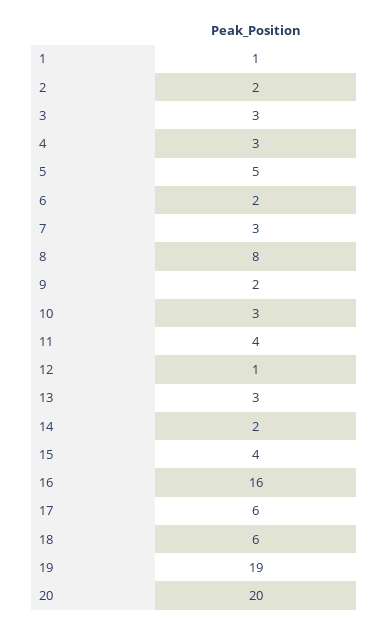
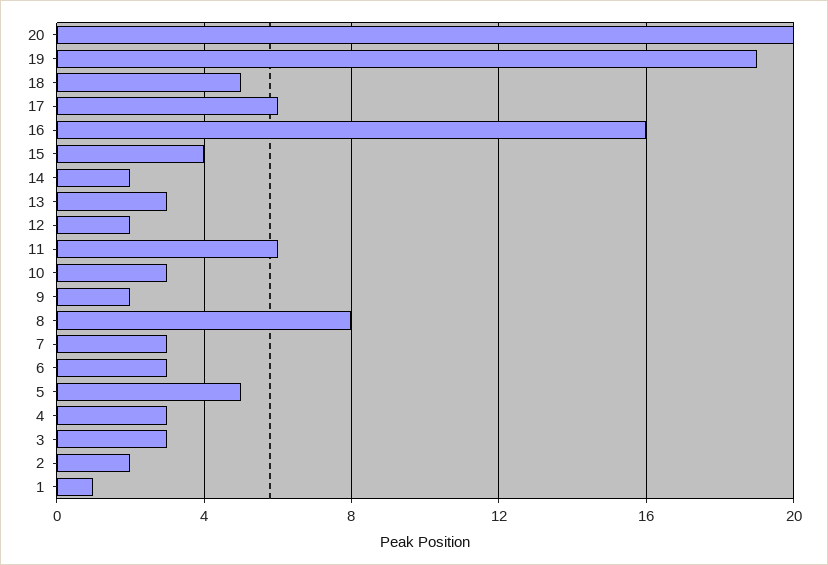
  {
    "1": 1,
    "2": 2,
    "3": 3,
    "4": 3,
    "5": 5,
-   "6": 2,
+   "6": 3,
    "7": 3,
    "8": 8,
    "9": 2,
    "10": 3,
-   "11": 4,
+   "11": 6,
-   "12": 1,
+   "12": 2,
    "13": 3,
    "14": 2,
    "15": 4,
    "16": 16,
    "17": 6,
-   "18": 6,
+   "18": 5,
    "19": 19,
    "20": 20
  }

